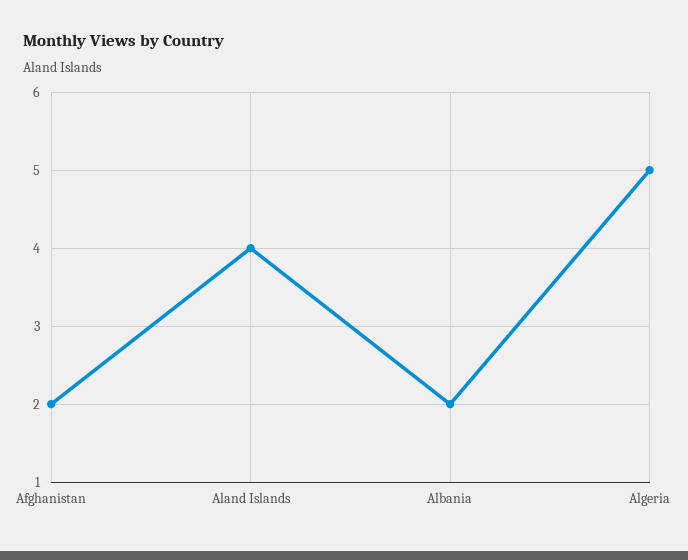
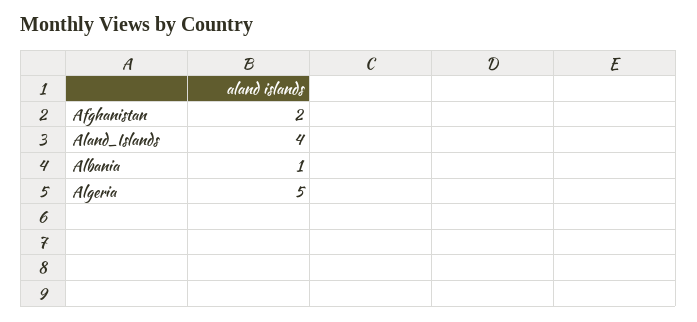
  {
    "Afghanistan": 2,
    "Aland Islands": 4,
-   "Albania": 2,
+   "Albania": 1,
    "Algeria": 5
  }

